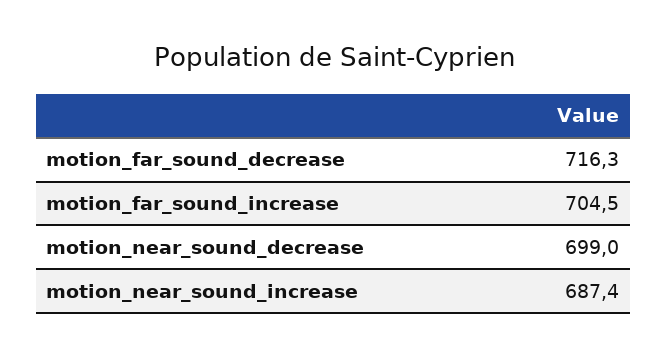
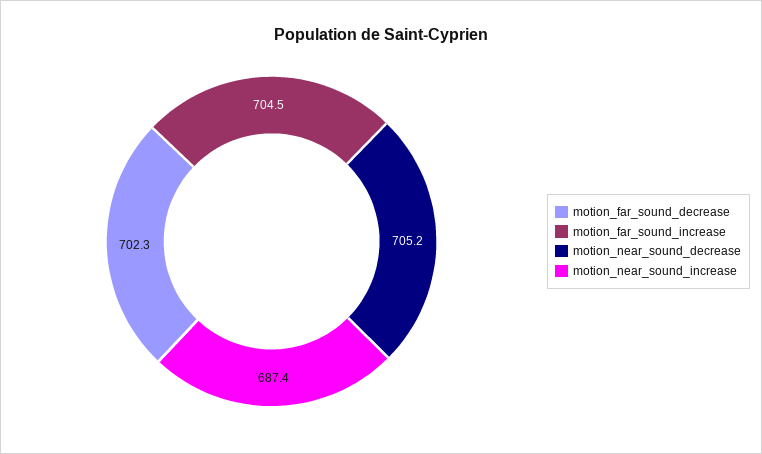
  {
-   "motion_far_sound_decrease": 716.3,
+   "motion_far_sound_decrease": 702.3,
    "motion_far_sound_increase": 704.5,
-   "motion_near_sound_decrease": 699,
+   "motion_near_sound_decrease": 705.2,
    "motion_near_sound_increase": 687.4
  }

